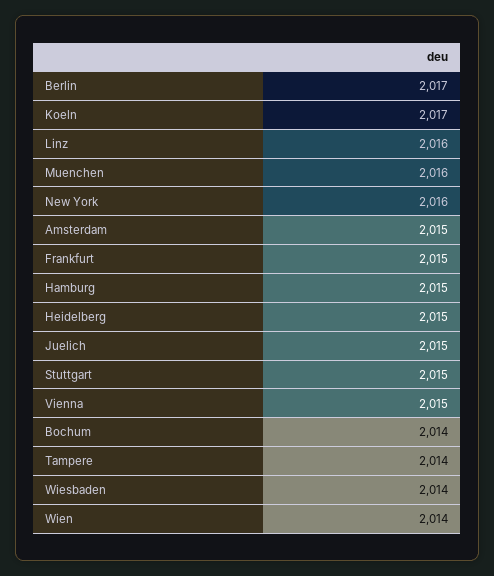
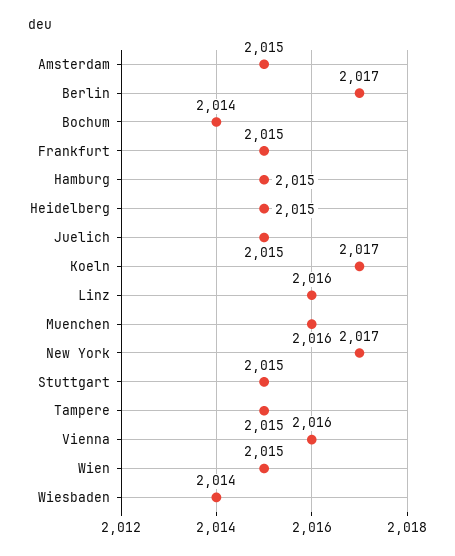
  {
    "Berlin": 2017,
    "Koeln": 2017,
    "Linz": 2016,
    "Muenchen": 2016,
-   "New York": 2016,
+   "New York": 2017,
    "Amsterdam": 2015,
    "Frankfurt": 2015,
    "Hamburg": 2015,
    "Heidelberg": 2015,
    "Juelich": 2015,
    "Stuttgart": 2015,
-   "Vienna": 2015,
+   "Vienna": 2016,
    "Bochum": 2014,
-   "Tampere": 2014,
+   "Tampere": 2015,
    "Wiesbaden": 2014,
-   "Wien": 2014
+   "Wien": 2015
  }

